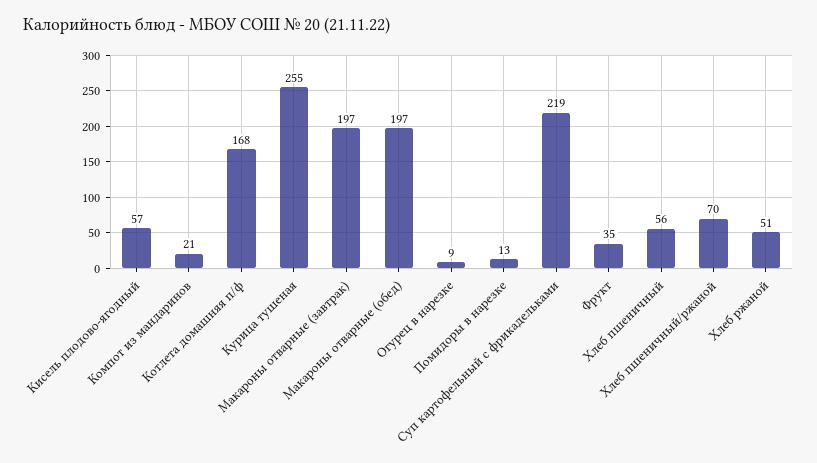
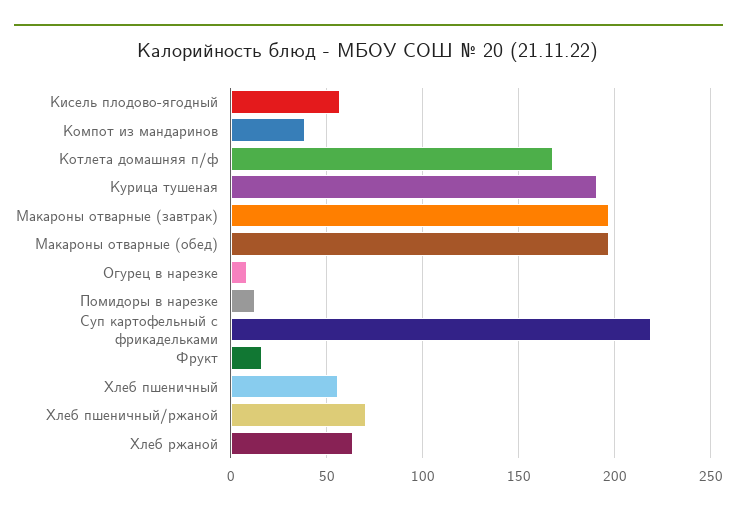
  {
    "Кисель плодово-ягодный": 57,
-   "Компот из мандаринов": 21,
+   "Компот из мандаринов": 40,
    "Котлета домашняя п/ф": 168,
-   "Курица тушеная": 255,
+   "Курица тушеная": 190,
    "Макароны отварные (завтрак)": 197,
    "Макароны отварные (обед)": 197,
    "Огурец в нарезке": 9,
    "Помидоры в нарезке": 13,
    "Суп картофельный с фрикадельками": 219,
-   "Фрукт": 35,
+   "Фрукт": 15,
    "Хлеб пшеничный": 56,
    "Хлеб пшеничный/ржаной": 70,
-   "Хлеб ржаной": 51
+   "Хлеб ржаной": 65
  }

